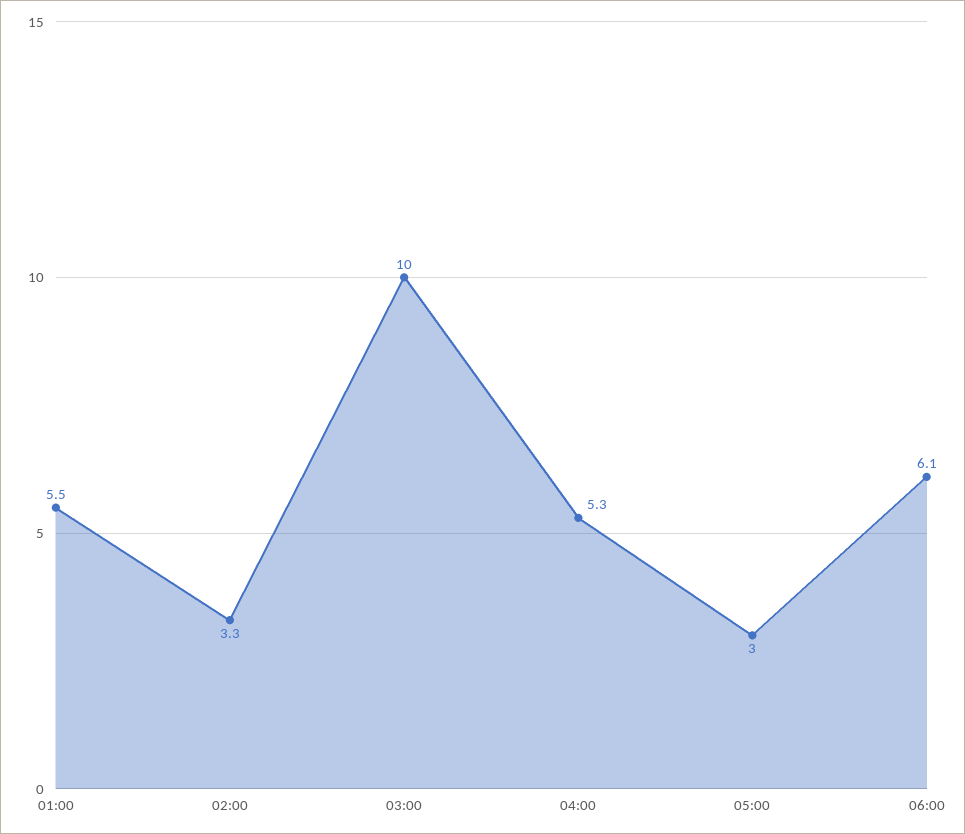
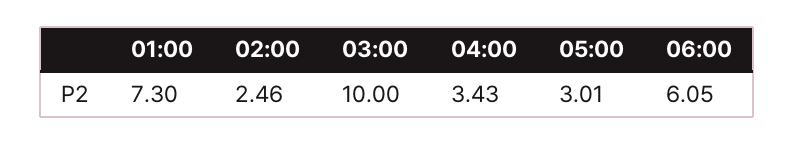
  {
-   "01:00": 5.5,
+   "01:00": 7.3,
-   "02:00": 3.3,
+   "02:00": 2.46,
    "03:00": 10,
-   "04:00": 5.3,
+   "04:00": 3.43,
    "05:00": 3.01,
    "06:00": 6.05
  }

